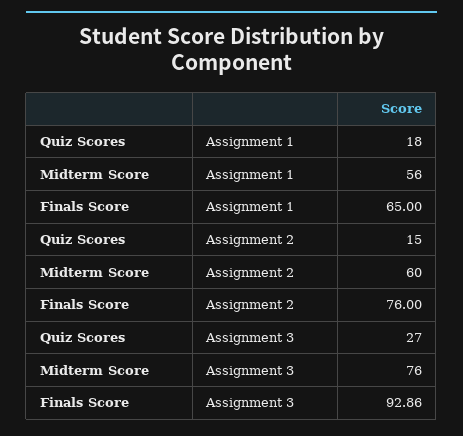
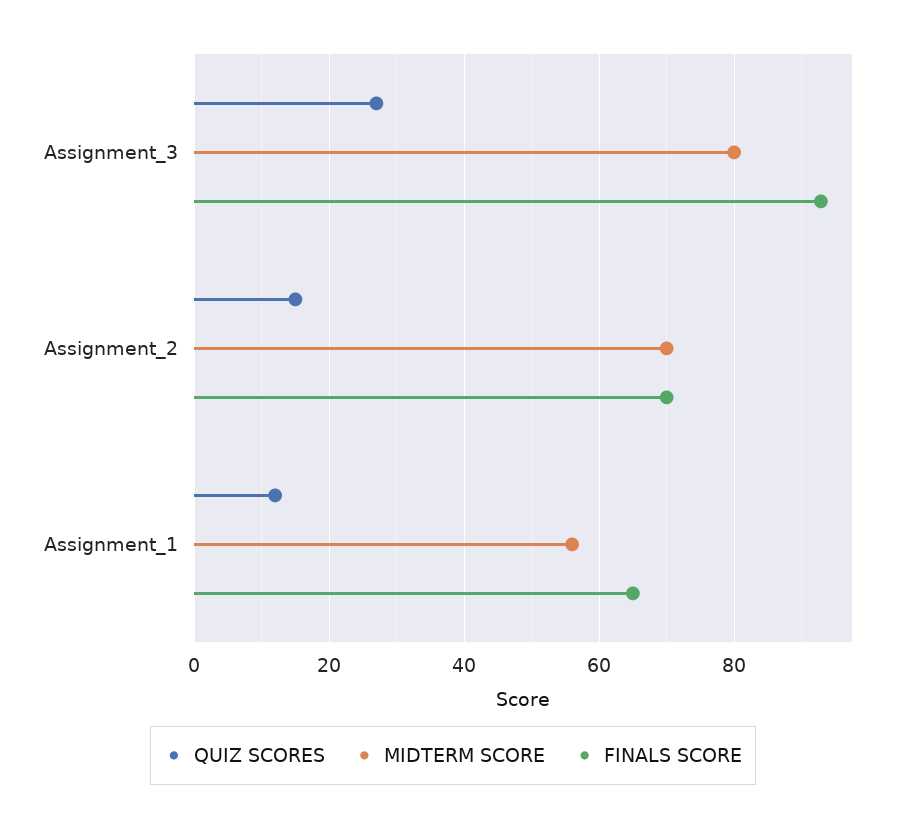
  {
    "Quiz Scores": {
-     "Assignment 1": 18,
+     "Assignment 1": 12,
      "Assignment 2": 15,
      "Assignment 3": 27
    },
    "Midterm Score": {
      "Assignment 1": 56,
-     "Assignment 2": 60,
+     "Assignment 2": 70,
-     "Assignment 3": 76
+     "Assignment 3": 80
    },
    "Finals Score": {
      "Assignment 1": 65,
-     "Assignment 2": 76,
+     "Assignment 2": 70,
      "Assignment 3": 92.86
    }
  }

